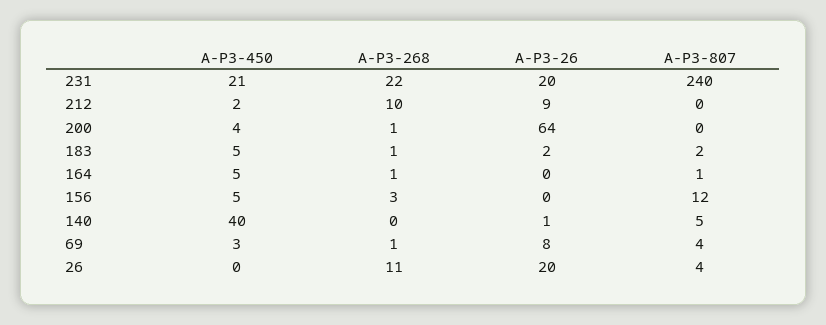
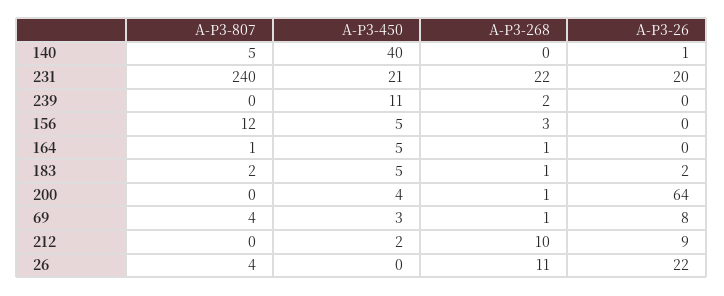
  {
    "A-P3-450": {
      "231": 21,
      "212": 2,
      "200": 4,
      "183": 5,
      "164": 5,
      "156": 5,
      "140": 40,
      "69": 3,
-     "26": 0
+     "26": 0,
+     "239": 11
    },
    "A-P3-268": {
      "231": 22,
      "212": 10,
      "200": 1,
      "183": 1,
      "164": 1,
      "156": 3,
      "140": 0,
      "69": 1,
-     "26": 11
+     "26": 11,
+     "239": 2
    },
    "A-P3-26": {
      "231": 20,
      "212": 9,
      "200": 64,
      "183": 2,
      "164": 0,
      "156": 0,
      "140": 1,
      "69": 8,
-     "26": 20
+     "26": 22,
+     "239": 0
    },
    "A-P3-807": {
      "231": 240,
      "212": 0,
      "200": 0,
      "183": 2,
      "164": 1,
      "156": 12,
      "140": 5,
      "69": 4,
-     "26": 4
+     "26": 4,
+     "239": 0
    }
  }

